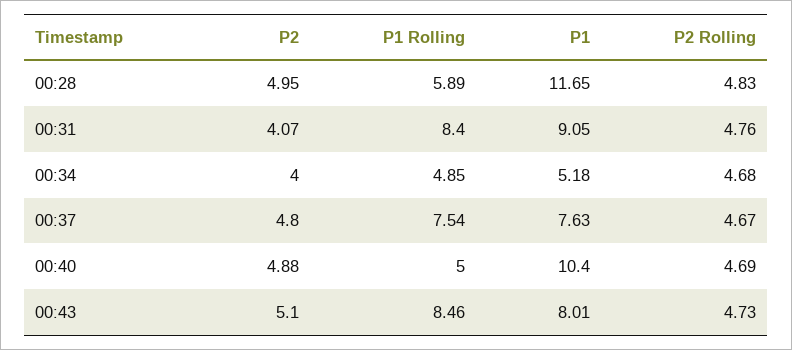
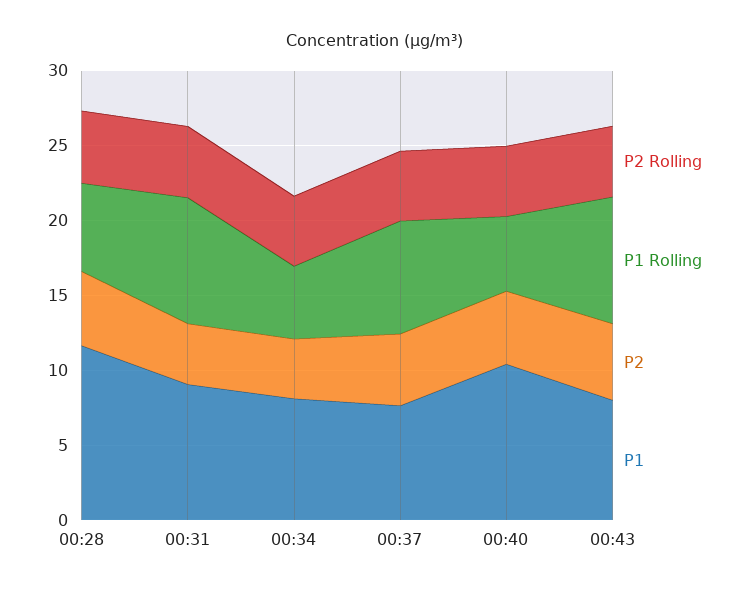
  {
    "P2": {
      "00:28": 4.95,
      "00:31": 4.07,
      "00:34": 4,
      "00:37": 4.8,
      "00:40": 4.88,
      "00:43": 5.1
    },
    "P1 Rolling": {
      "00:28": 5.89,
      "00:31": 8.4,
      "00:34": 4.85,
      "00:37": 7.54,
      "00:40": 5,
      "00:43": 8.46
    },
    "P1": {
      "00:28": 11.65,
      "00:31": 9.05,
-     "00:34": 5.18,
+     "00:34": 8,
      "00:37": 7.63,
      "00:40": 10.4,
      "00:43": 8.01
    },
    "P2 Rolling": {
      "00:28": 4.83,
      "00:31": 4.76,
      "00:34": 4.68,
      "00:37": 4.67,
      "00:40": 4.69,
      "00:43": 4.73
    }
  }

